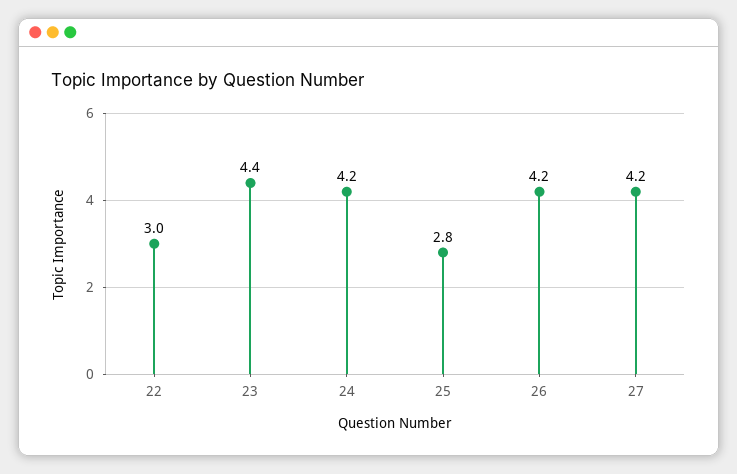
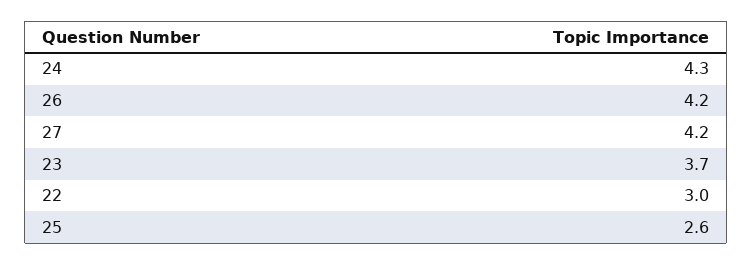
  {
    "22": 3,
-   "23": 4.4,
+   "23": 3.7,
-   "24": 4.2,
+   "24": 4.3,
-   "25": 2.8,
+   "25": 2.6,
    "26": 4.2,
    "27": 4.2
  }

